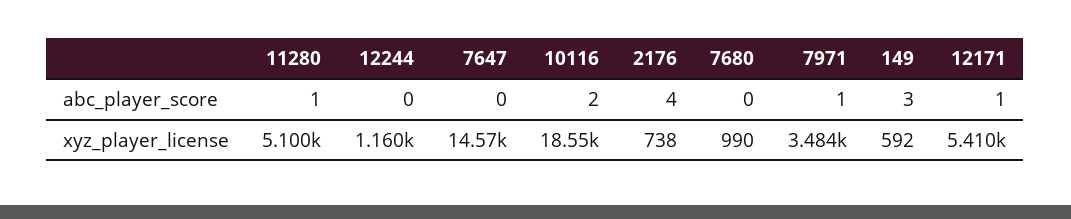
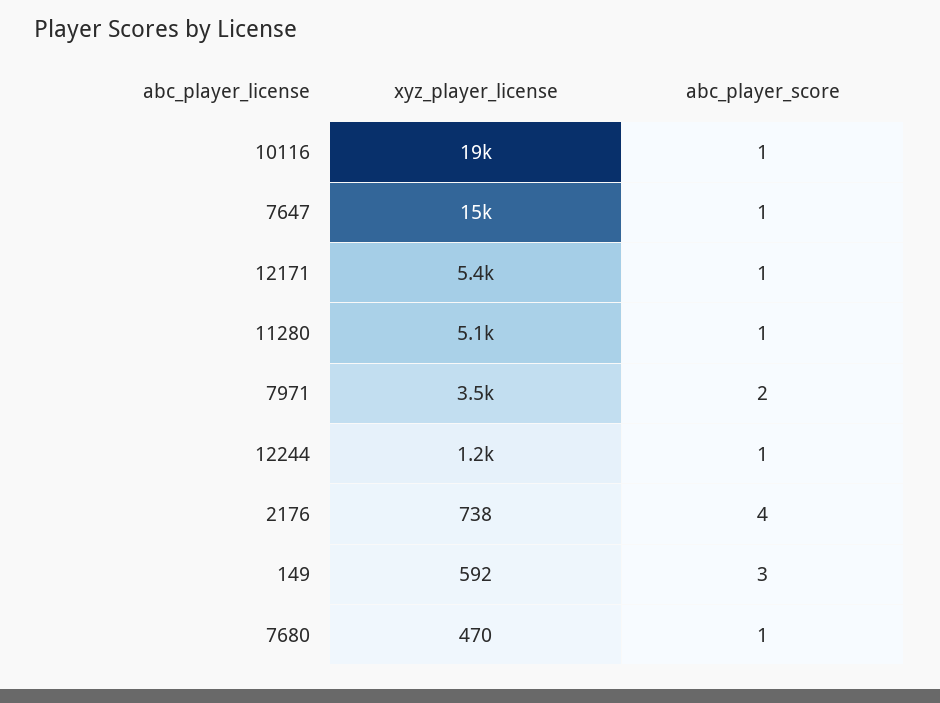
  {
    "11280": {
      "abc_player_score": 1,
      "xyz_player_license": 5100
    },
    "12244": {
-     "abc_player_score": 0,
+     "abc_player_score": 1,
      "xyz_player_license": 1160
    },
    "7647": {
-     "abc_player_score": 0,
+     "abc_player_score": 1,
      "xyz_player_license": 14570
    },
    "10116": {
-     "abc_player_score": 2,
+     "abc_player_score": 1,
      "xyz_player_license": 18550
    },
    "2176": {
      "abc_player_score": 4,
      "xyz_player_license": 738
    },
    "7680": {
-     "abc_player_score": 0,
+     "abc_player_score": 1,
-     "xyz_player_license": 990
+     "xyz_player_license": 470
    },
    "7971": {
-     "abc_player_score": 1,
+     "abc_player_score": 2,
      "xyz_player_license": 3484
    },
    "149": {
      "abc_player_score": 3,
      "xyz_player_license": 592
    },
    "12171": {
      "abc_player_score": 1,
      "xyz_player_license": 5410
    }
  }

